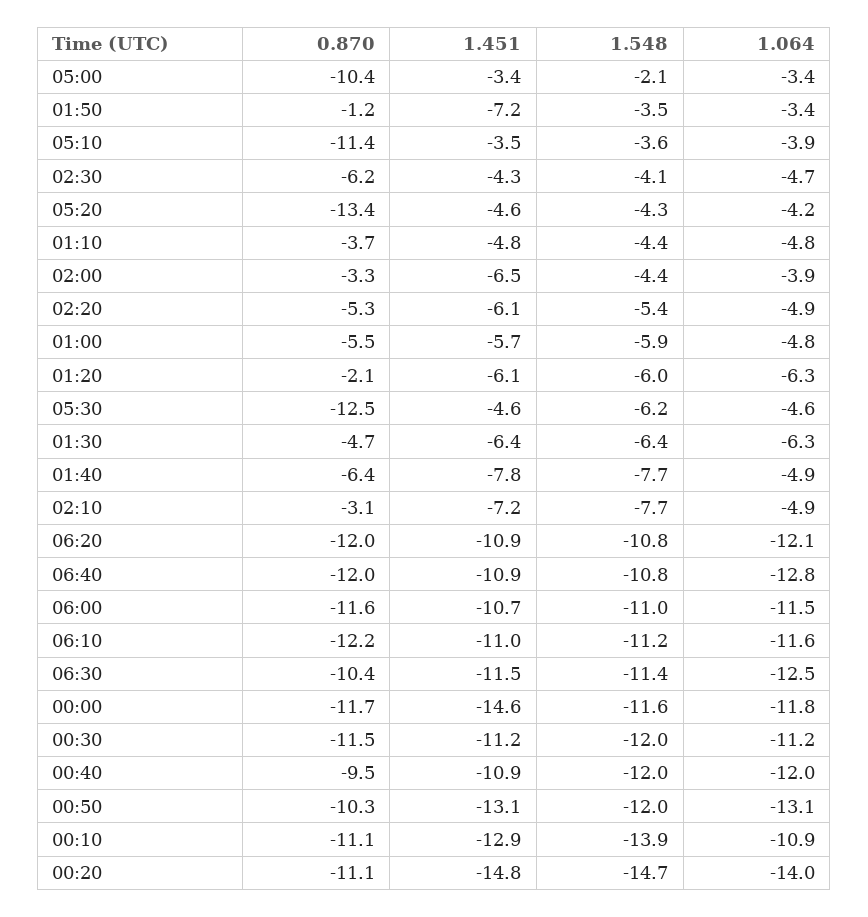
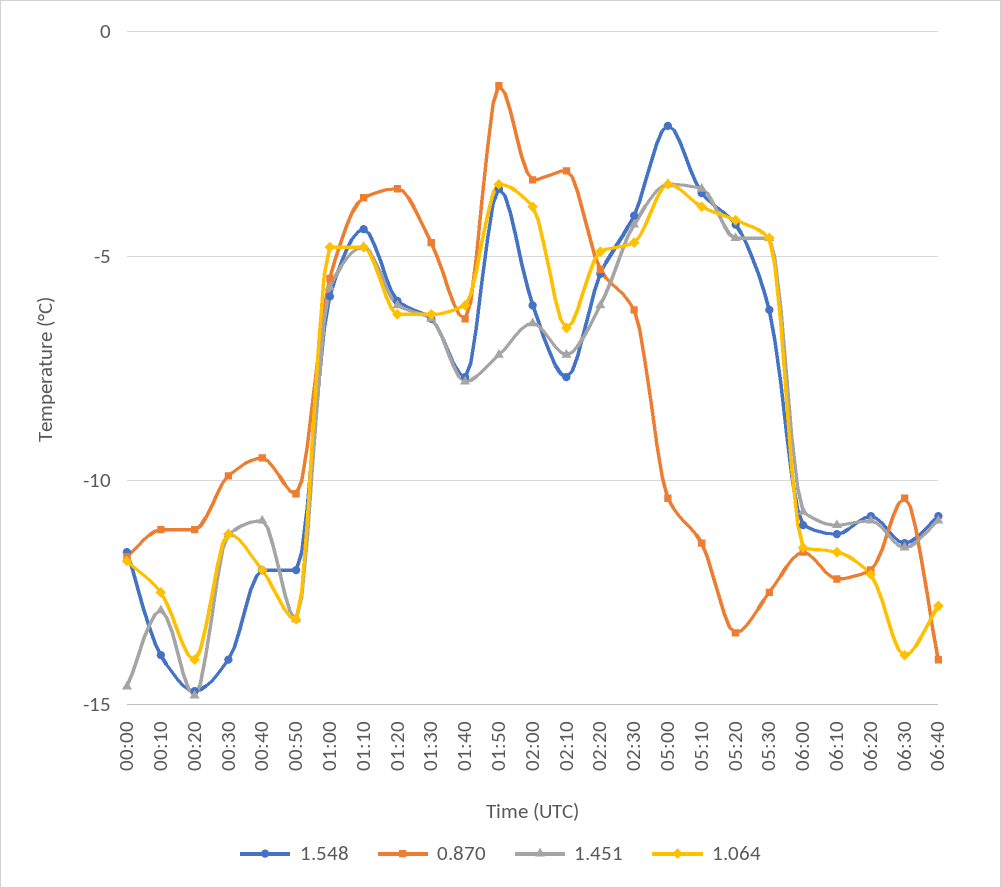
  {
    "0.870": {
      "05:00": -10.4,
      "01:50": -1.2,
      "05:10": -11.4,
      "02:30": -6.2,
      "05:20": -13.4,
      "01:10": -3.7,
      "02:00": -3.3,
      "02:20": -5.3,
      "01:00": -5.5,
-     "01:20": -2.1,
+     "01:20": -3.5,
      "05:30": -12.5,
      "01:30": -4.7,
      "01:40": -6.4,
      "02:10": -3.1,
      "06:20": -12,
-     "06:40": -12,
+     "06:40": -14,
      "06:00": -11.6,
      "06:10": -12.2,
      "06:30": -10.4,
      "00:00": -11.7,
-     "00:30": -11.5,
+     "00:30": -10,
      "00:40": -9.5,
      "00:50": -10.3,
      "00:10": -11.1,
      "00:20": -11.1
    },
    "1.451": {
      "05:00": -3.4,
      "01:50": -7.2,
      "05:10": -3.5,
      "02:30": -4.3,
      "05:20": -4.6,
      "01:10": -4.8,
      "02:00": -6.5,
      "02:20": -6.1,
      "01:00": -5.7,
      "01:20": -6.1,
      "05:30": -4.6,
      "01:30": -6.4,
      "01:40": -7.8,
      "02:10": -7.2,
      "06:20": -10.9,
      "06:40": -10.9,
      "06:00": -10.7,
      "06:10": -11,
      "06:30": -11.5,
      "00:00": -14.6,
      "00:30": -11.2,
      "00:40": -10.9,
      "00:50": -13.1,
      "00:10": -12.9,
      "00:20": -14.8
    },
    "1.548": {
      "05:00": -2.1,
      "01:50": -3.5,
      "05:10": -3.6,
      "02:30": -4.1,
      "05:20": -4.3,
      "01:10": -4.4,
-     "02:00": -4.4,
+     "02:00": -6,
      "02:20": -5.4,
      "01:00": -5.9,
      "01:20": -6,
      "05:30": -6.2,
      "01:30": -6.4,
      "01:40": -7.7,
      "02:10": -7.7,
      "06:20": -10.8,
      "06:40": -10.8,
      "06:00": -11,
      "06:10": -11.2,
      "06:30": -11.4,
      "00:00": -11.6,
-     "00:30": -12,
+     "00:30": -14,
      "00:40": -12,
      "00:50": -12,
      "00:10": -13.9,
      "00:20": -14.7
    },
    "1.064": {
      "05:00": -3.4,
      "01:50": -3.4,
      "05:10": -3.9,
      "02:30": -4.7,
      "05:20": -4.2,
      "01:10": -4.8,
      "02:00": -3.9,
      "02:20": -4.9,
      "01:00": -4.8,
      "01:20": -6.3,
      "05:30": -4.6,
      "01:30": -6.3,
-     "01:40": -4.9,
+     "01:40": -6,
-     "02:10": -4.9,
+     "02:10": -6.5,
      "06:20": -12.1,
      "06:40": -12.8,
      "06:00": -11.5,
      "06:10": -11.6,
-     "06:30": -12.5,
+     "06:30": -14,
      "00:00": -11.8,
      "00:30": -11.2,
      "00:40": -12,
      "00:50": -13.1,
-     "00:10": -10.9,
+     "00:10": -12.5,
      "00:20": -14
    }
  }

